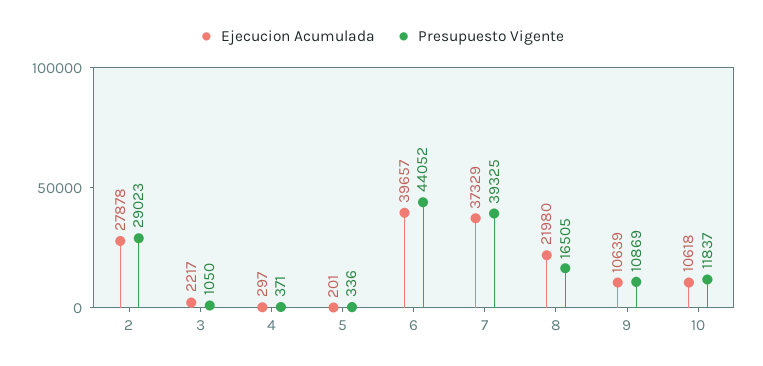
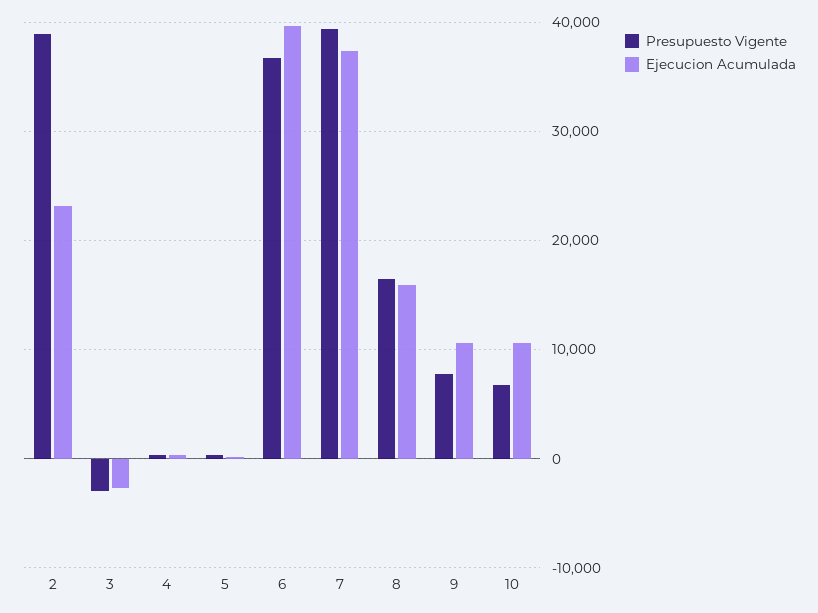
  {
    "Ejecucion Acumulada": {
-     "2": 27878,
+     "2": 23000,
-     "3": 2217,
+     "3": -3000,
      "4": 297,
      "5": 201,
      "6": 39657,
      "7": 37329,
-     "8": 21980,
+     "8": 16000,
      "9": 10639,
      "10": 10618
    },
    "Presupuesto Vigente": {
-     "2": 29023,
+     "2": 39000,
-     "3": 1050,
+     "3": -3000,
      "4": 371,
      "5": 336,
-     "6": 44052,
+     "6": 37000,
      "7": 39325,
      "8": 16505,
-     "9": 10869,
+     "9": 8000,
-     "10": 11837
+     "10": 7000
    }
  }

